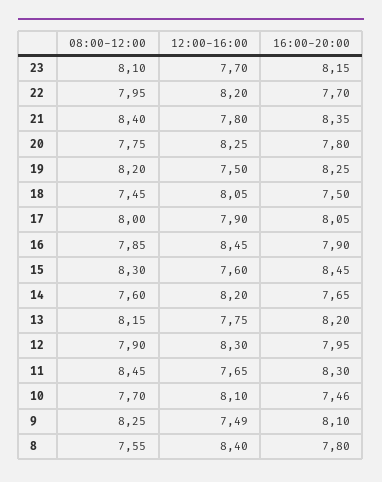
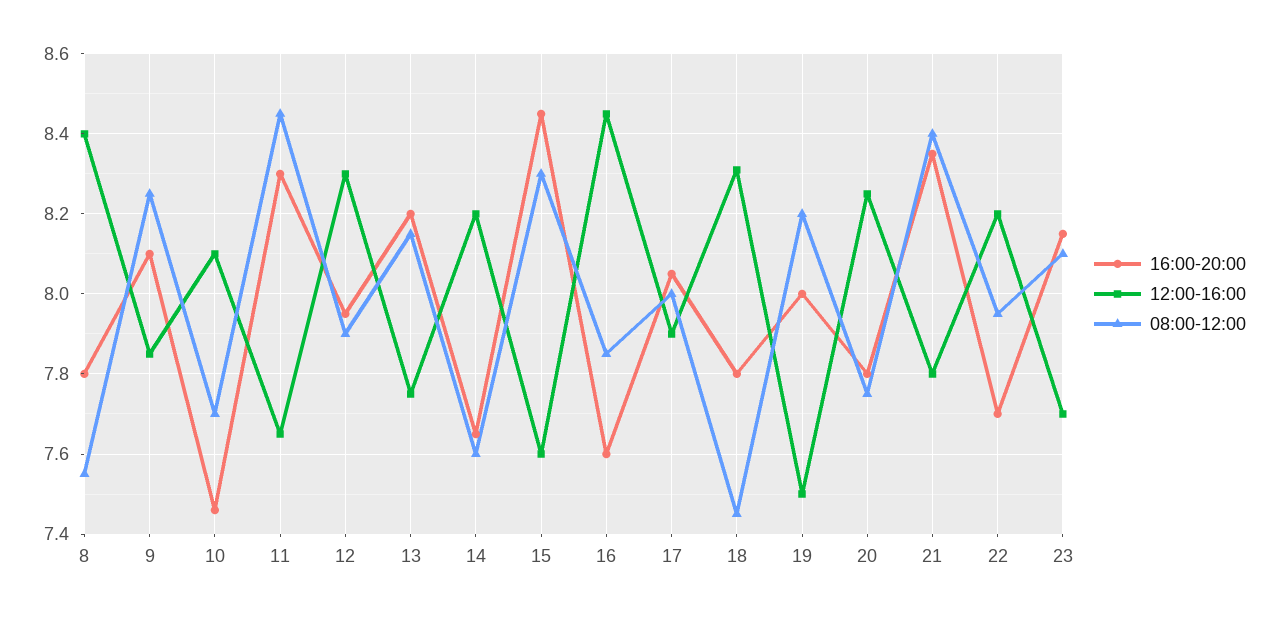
  {
    "08:00-12:00": {
      "23": 8.1,
      "22": 7.95,
      "21": 8.4,
      "20": 7.75,
      "19": 8.2,
      "18": 7.45,
      "17": 8,
      "16": 7.85,
      "15": 8.3,
      "14": 7.6,
      "13": 8.15,
      "12": 7.9,
      "11": 8.45,
      "10": 7.7,
      "9": 8.25,
      "8": 7.55
    },
    "12:00-16:00": {
      "23": 7.7,
      "22": 8.2,
      "21": 7.8,
      "20": 8.25,
      "19": 7.5,
-     "18": 8.05,
+     "18": 8.3,
      "17": 7.9,
      "16": 8.45,
      "15": 7.6,
      "14": 8.2,
      "13": 7.75,
      "12": 8.3,
      "11": 7.65,
      "10": 8.1,
-     "9": 7.49,
+     "9": 7.85,
      "8": 8.4
    },
    "16:00-20:00": {
      "23": 8.15,
      "22": 7.7,
      "21": 8.35,
      "20": 7.8,
-     "19": 8.25,
+     "19": 8,
-     "18": 7.5,
+     "18": 7.8,
      "17": 8.05,
-     "16": 7.9,
+     "16": 7.6,
      "15": 8.45,
      "14": 7.65,
      "13": 8.2,
      "12": 7.95,
      "11": 8.3,
      "10": 7.46,
      "9": 8.1,
      "8": 7.8
    }
  }

